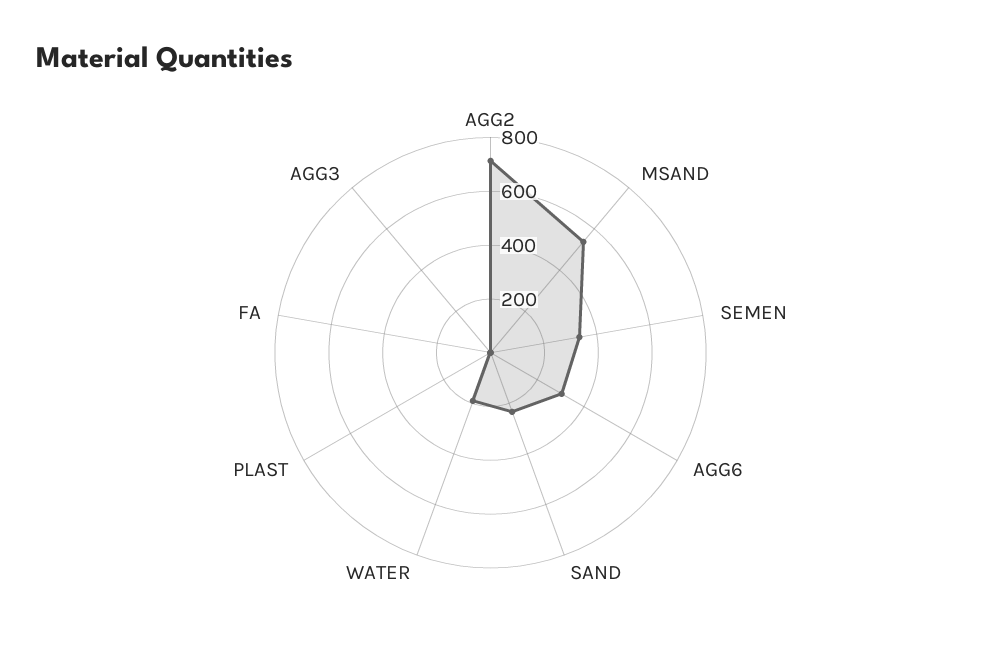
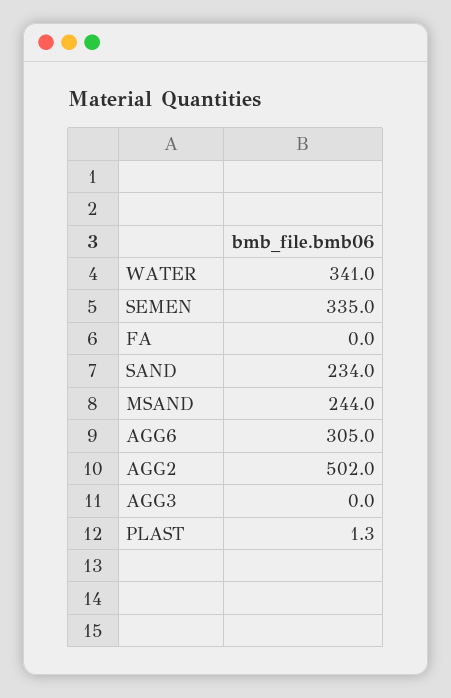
  {
-   "AGG2": 700,
+   "AGG2": 502,
-   "MSAND": 550,
+   "MSAND": 244,
    "SEMEN": 335,
    "AGG6": 305,
    "SAND": 234,
-   "WATER": 200,
+   "WATER": 341,
    "PLAST": 1.3,
    "FA": 0,
    "AGG3": 0
  }

